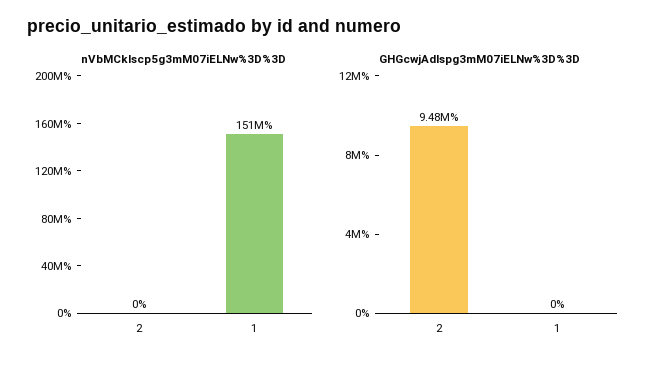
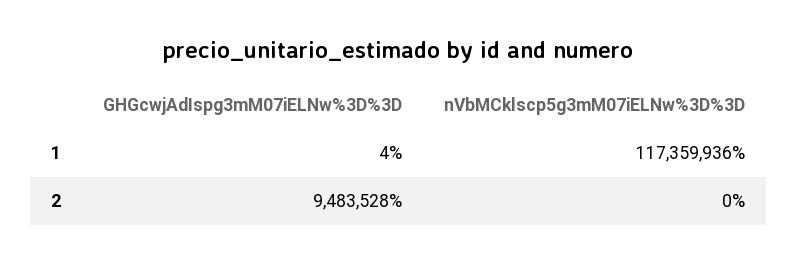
  {
    "nVbMCklscp5g3mM07iELNw%3D%3D": {
      "2": 0,
-     "1": 151000000
+     "1": 117359936
    },
    "GHGcwjAdIspg3mM07iELNw%3D%3D": {
      "2": 9483528,
-     "1": 0
+     "1": 4
    }
  }

